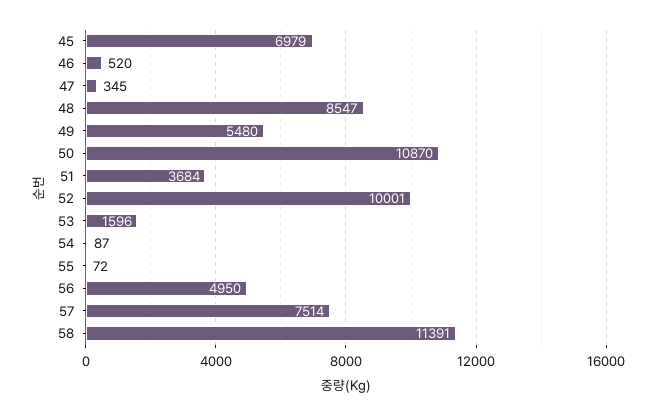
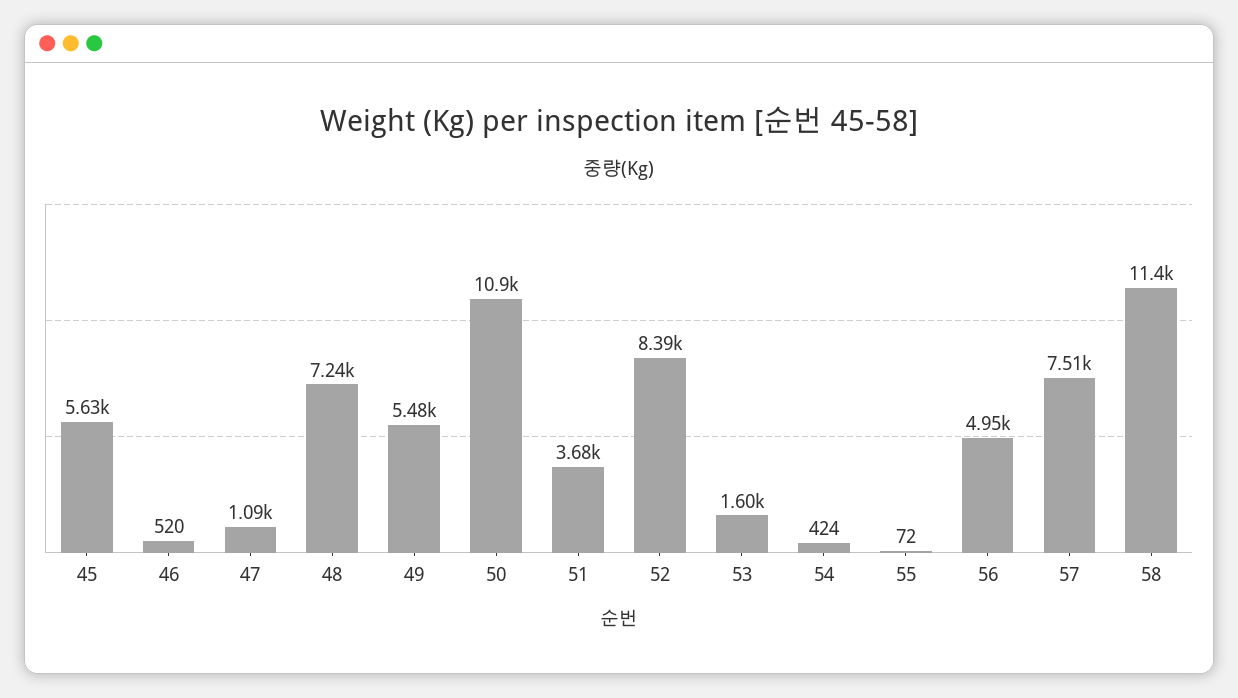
  {
-   "45": 6979,
+   "45": 5630,
    "46": 520,
-   "47": 345,
+   "47": 1090,
-   "48": 8547,
+   "48": 7240,
    "49": 5480,
    "50": 10870,
    "51": 3684,
-   "52": 10001,
+   "52": 8390,
    "53": 1596,
-   "54": 87,
+   "54": 424,
    "55": 72,
    "56": 4950,
    "57": 7514,
    "58": 11391
  }

